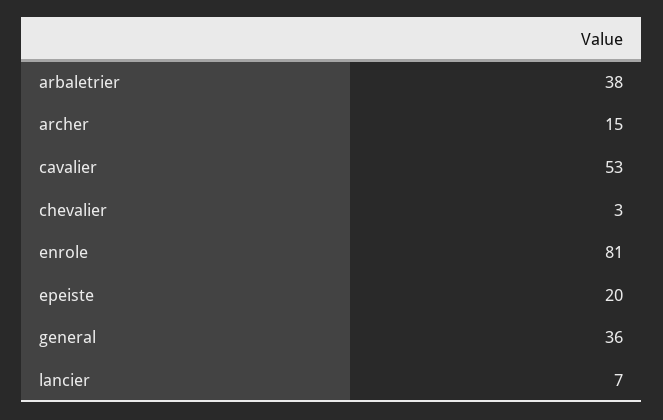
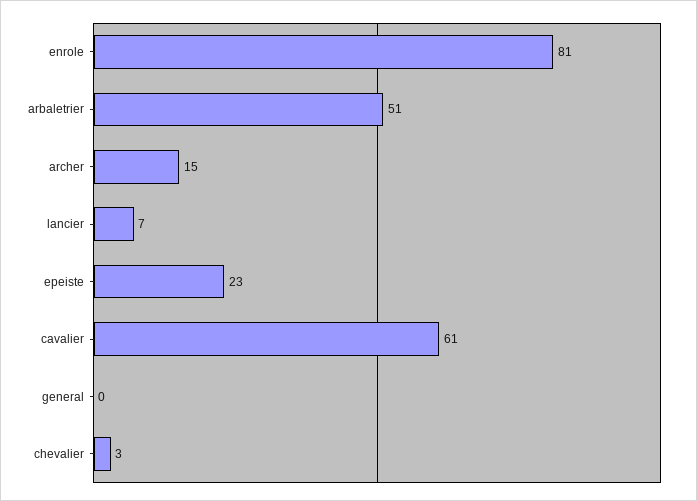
  {
-   "arbaletrier": 38,
+   "arbaletrier": 51,
    "archer": 15,
-   "cavalier": 53,
+   "cavalier": 61,
    "chevalier": 3,
    "enrole": 81,
-   "epeiste": 20,
+   "epeiste": 23,
-   "general": 36,
+   "general": 0,
    "lancier": 7
  }

